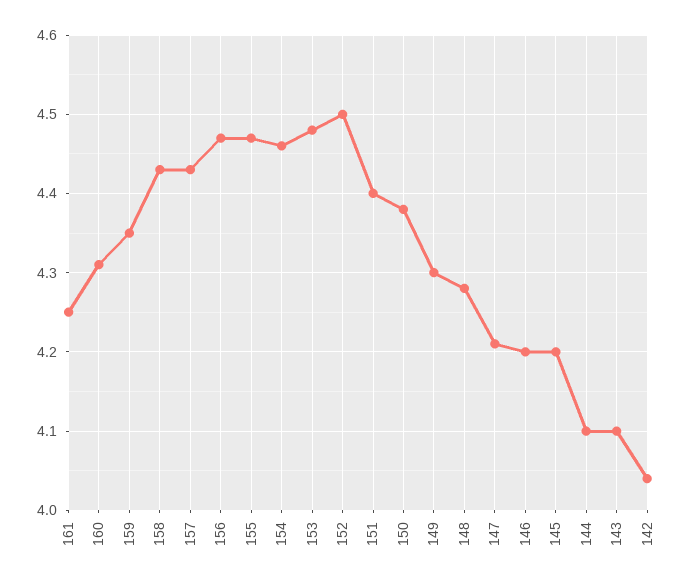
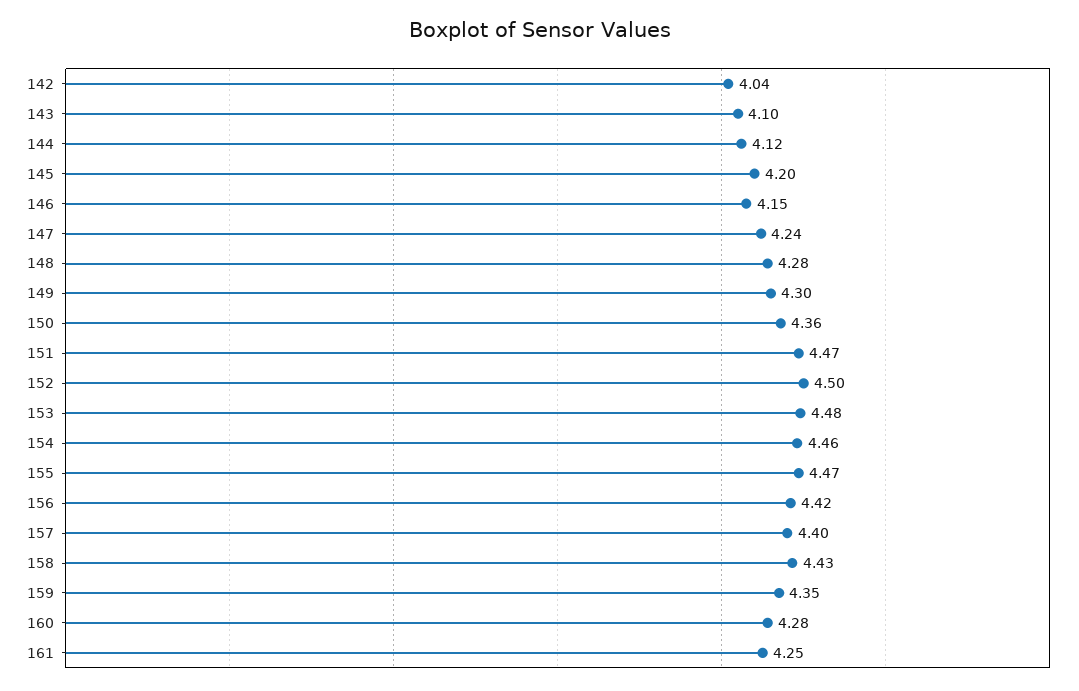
  {
    "161": 4.25,
-   "160": 4.31,
+   "160": 4.28,
    "159": 4.35,
    "158": 4.43,
-   "157": 4.43,
+   "157": 4.4,
-   "156": 4.47,
+   "156": 4.42,
    "155": 4.47,
    "154": 4.46,
    "153": 4.48,
    "152": 4.5,
-   "151": 4.4,
+   "151": 4.47,
-   "150": 4.38,
+   "150": 4.36,
    "149": 4.3,
    "148": 4.28,
-   "147": 4.21,
+   "147": 4.24,
-   "146": 4.2,
+   "146": 4.15,
    "145": 4.2,
-   "144": 4.1,
+   "144": 4.12,
    "143": 4.1,
    "142": 4.04
  }

